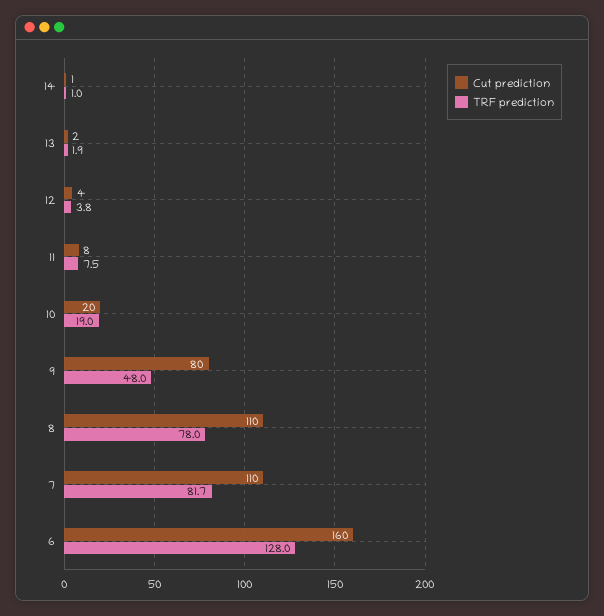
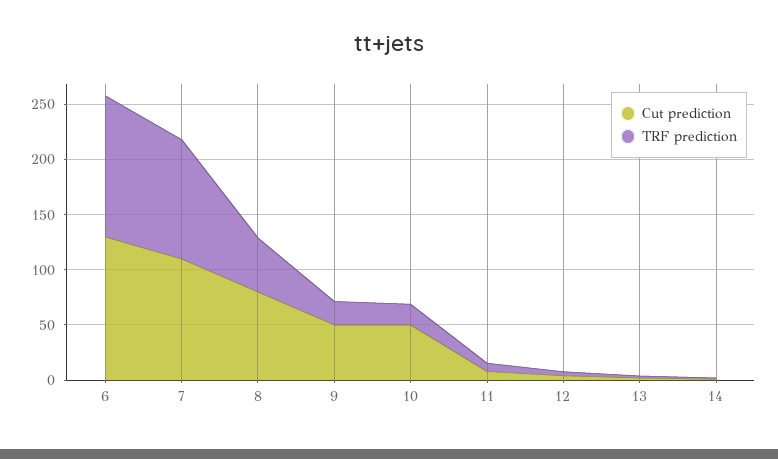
  {
    "Cut prediction": {
      "14": 1,
      "13": 2,
      "12": 4,
      "11": 8,
-     "10": 20,
+     "10": 50,
-     "9": 80,
+     "9": 50,
-     "8": 110,
+     "8": 80,
      "7": 110,
-     "6": 160
+     "6": 130
    },
    "TRF prediction": {
      "14": 1,
      "13": 1.9,
      "12": 3.8,
      "11": 7.5,
      "10": 19,
-     "9": 48,
+     "9": 20,
-     "8": 78,
+     "8": 50,
-     "7": 81.7,
+     "7": 110,
      "6": 128
    }
  }

